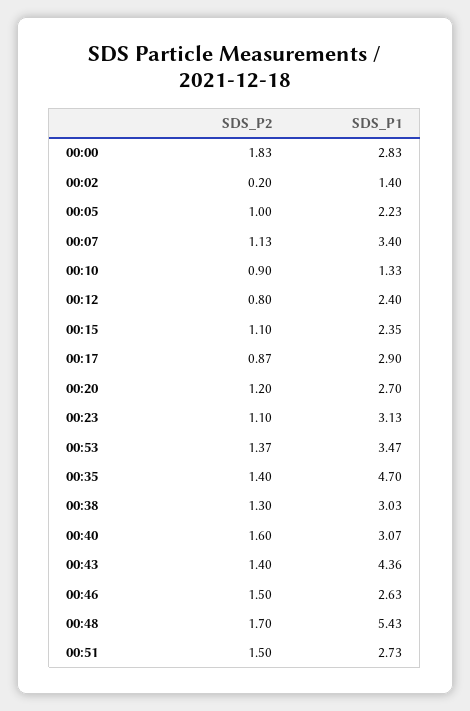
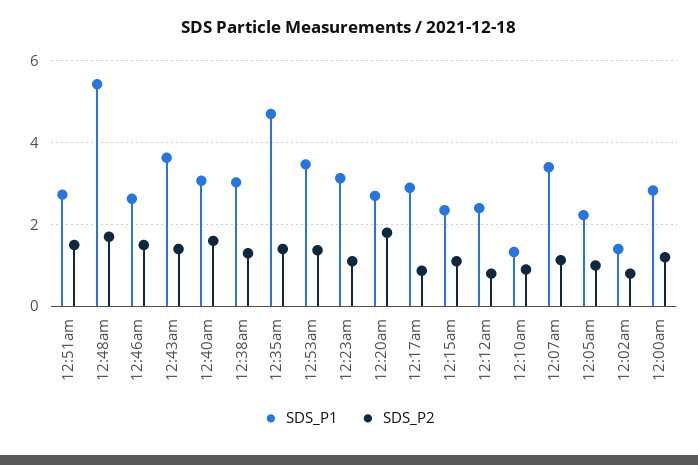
  {
    "SDS_P2": {
-     "00:00": 1.83,
+     "00:00": 1.2,
-     "00:02": 0.2,
+     "00:02": 0.8,
      "00:05": 1,
      "00:07": 1.13,
      "00:10": 0.9,
      "00:12": 0.8,
      "00:15": 1.1,
      "00:17": 0.87,
-     "00:20": 1.2,
+     "00:20": 1.8,
      "00:23": 1.1,
      "00:53": 1.37,
      "00:35": 1.4,
      "00:38": 1.3,
      "00:40": 1.6,
      "00:43": 1.4,
      "00:46": 1.5,
      "00:48": 1.7,
      "00:51": 1.5
    },
    "SDS_P1": {
      "00:00": 2.83,
      "00:02": 1.4,
      "00:05": 2.23,
      "00:07": 3.4,
      "00:10": 1.33,
      "00:12": 2.4,
      "00:15": 2.35,
      "00:17": 2.9,
      "00:20": 2.7,
      "00:23": 3.13,
      "00:53": 3.47,
      "00:35": 4.7,
      "00:38": 3.03,
      "00:40": 3.07,
-     "00:43": 4.36,
+     "00:43": 3.6,
      "00:46": 2.63,
      "00:48": 5.43,
      "00:51": 2.73
    }
  }

